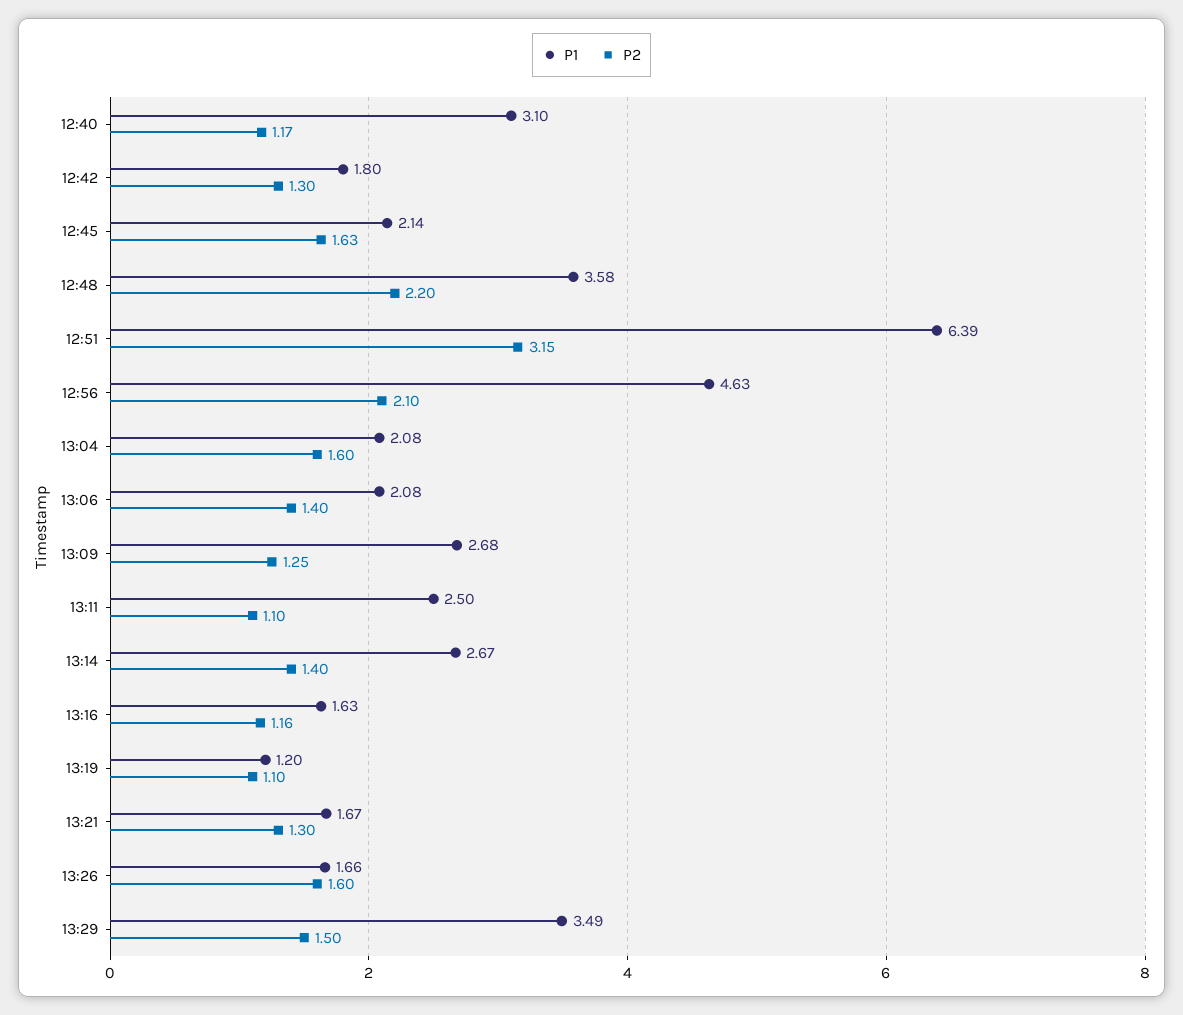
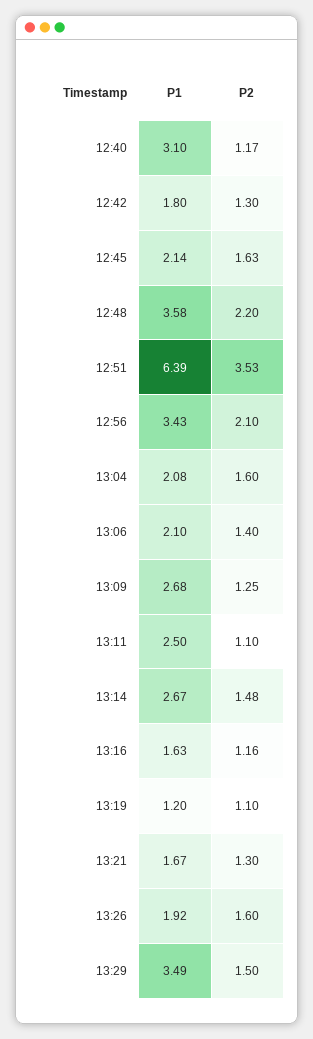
  {
    "P1": {
      "12:40": 3.1,
      "12:42": 1.8,
      "12:45": 2.14,
      "12:48": 3.58,
      "12:51": 6.39,
-     "12:56": 4.63,
+     "12:56": 3.43,
      "13:04": 2.08,
-     "13:06": 2.08,
+     "13:06": 2.1,
      "13:09": 2.68,
      "13:11": 2.5,
      "13:14": 2.67,
      "13:16": 1.63,
      "13:19": 1.2,
      "13:21": 1.67,
-     "13:26": 1.66,
+     "13:26": 1.92,
      "13:29": 3.49
    },
    "P2": {
      "12:40": 1.17,
      "12:42": 1.3,
      "12:45": 1.63,
      "12:48": 2.2,
-     "12:51": 3.15,
+     "12:51": 3.53,
      "12:56": 2.1,
      "13:04": 1.6,
      "13:06": 1.4,
      "13:09": 1.25,
      "13:11": 1.1,
-     "13:14": 1.4,
+     "13:14": 1.48,
      "13:16": 1.16,
      "13:19": 1.1,
      "13:21": 1.3,
      "13:26": 1.6,
      "13:29": 1.5
    }
  }

